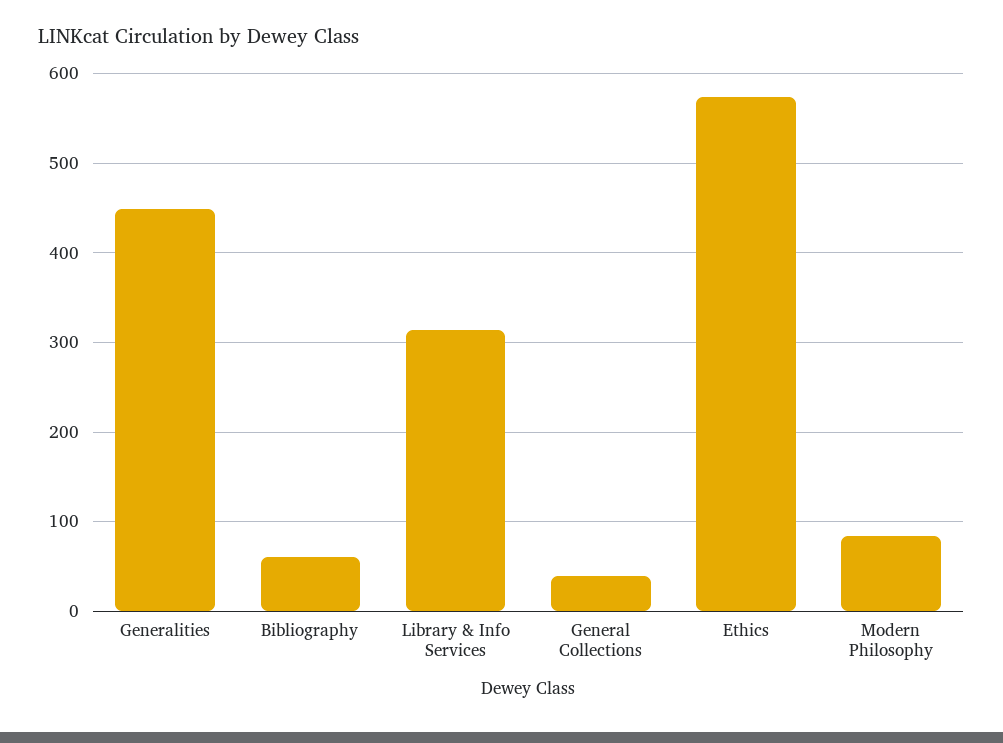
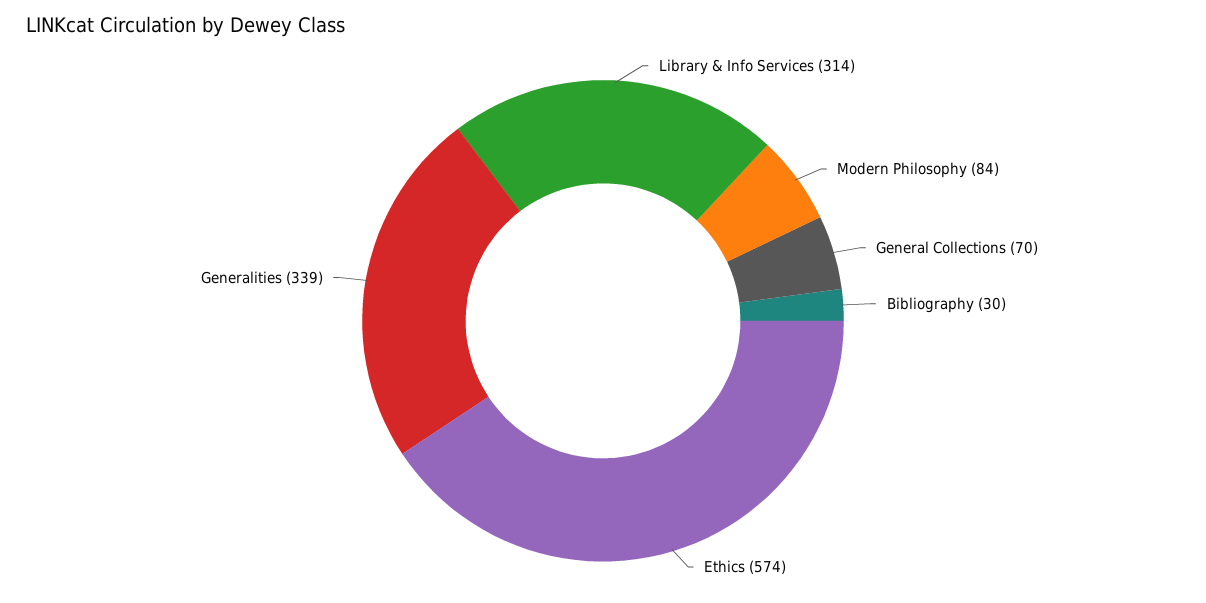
  {
-   "Generalities": 450,
+   "Generalities": 339,
-   "Bibliography": 60,
+   "Bibliography": 30,
    "Library & Info Services": 314,
-   "General Collections": 40,
+   "General Collections": 70,
    "Ethics": 574,
    "Modern Philosophy": 84
  }

